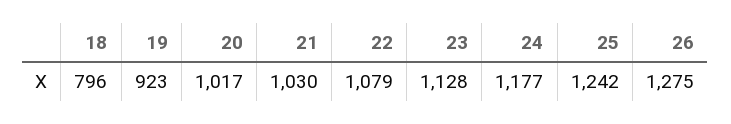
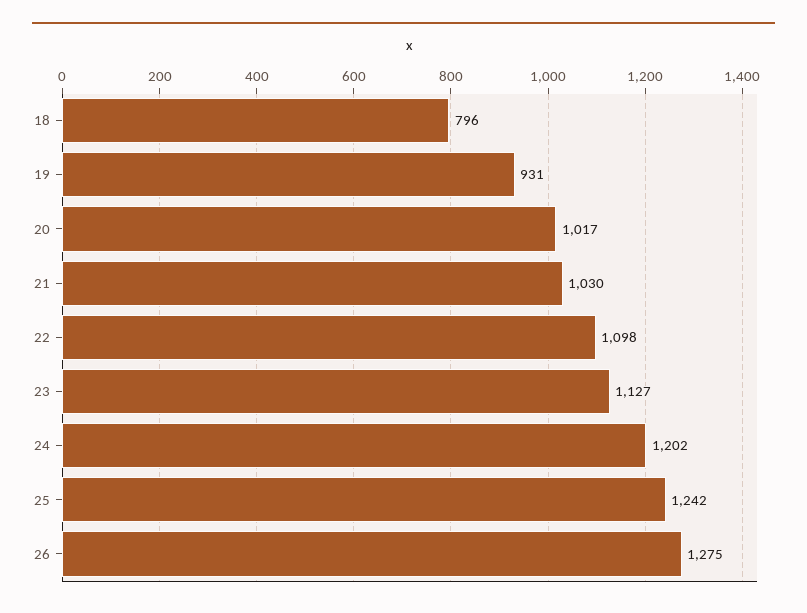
  {
    "18": 796,
-   "19": 923,
+   "19": 931,
    "20": 1017,
    "21": 1030,
-   "22": 1079,
+   "22": 1098,
-   "23": 1128,
+   "23": 1127,
-   "24": 1177,
+   "24": 1202,
    "25": 1242,
    "26": 1275
  }

